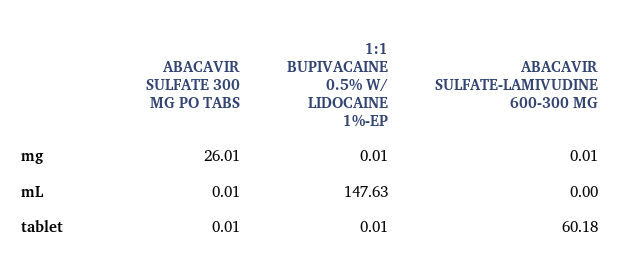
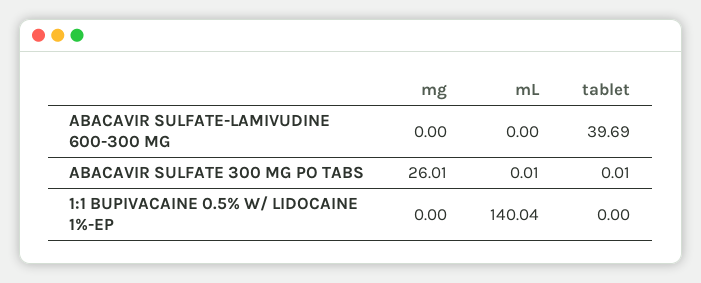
  {
    "ABACAVIR SULFATE 300 MG PO TABS": {
      "mg": 26.01,
      "mL": 0.01,
      "tablet": 0.01
    },
    "1:1 BUPIVACAINE 0.5% W/ LIDOCAINE 1%-EP": {
-     "mg": 0.01,
+     "mg": 0,
-     "mL": 147.63,
+     "mL": 140.04,
-     "tablet": 0.01
+     "tablet": 0
    },
    "ABACAVIR SULFATE-LAMIVUDINE 600-300 MG": {
-     "mg": 0.01,
+     "mg": 0,
      "mL": 0,
-     "tablet": 60.18
+     "tablet": 39.69
    }
  }

